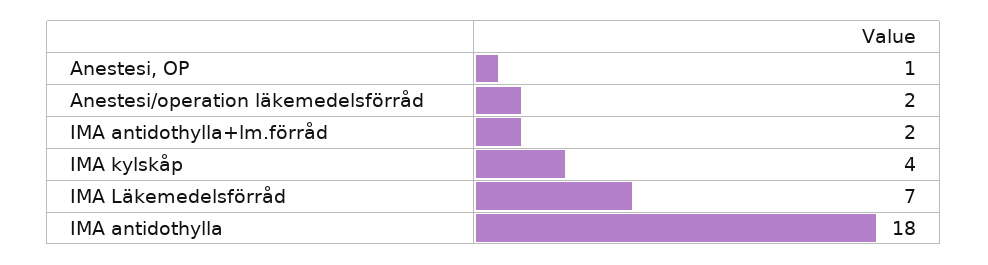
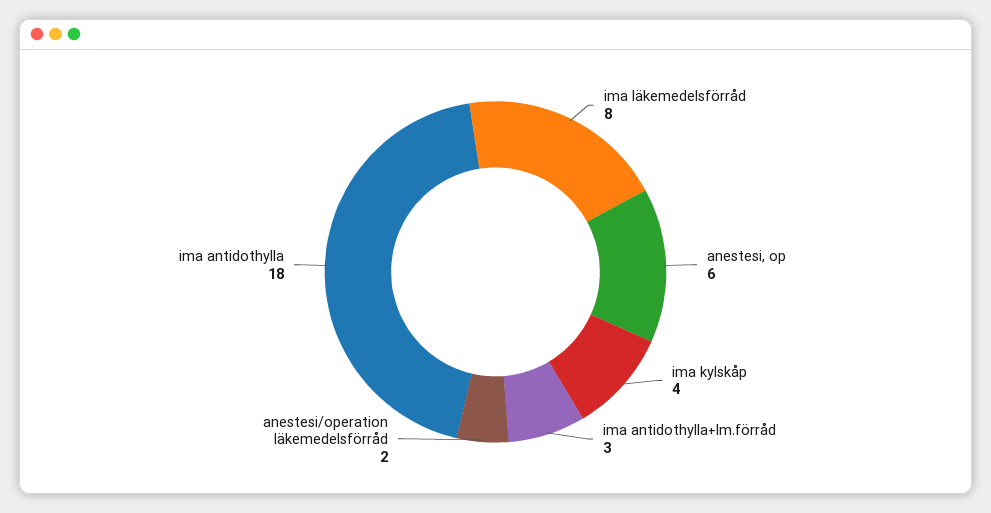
  {
-   "Anestesi, OP": 1,
+   "Anestesi, OP": 6,
    "Anestesi/operation läkemedelsförråd": 2,
-   "IMA antidothylla+lm.förråd": 2,
+   "IMA antidothylla+lm.förråd": 3,
    "IMA kylskåp": 4,
-   "IMA Läkemedelsförråd": 7,
+   "IMA Läkemedelsförråd": 8,
    "IMA antidothylla": 18
  }

